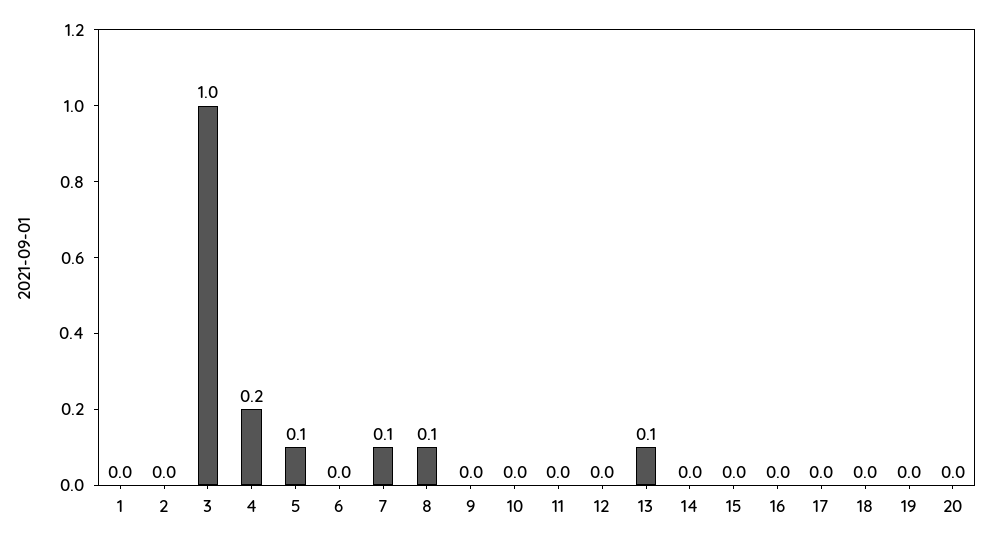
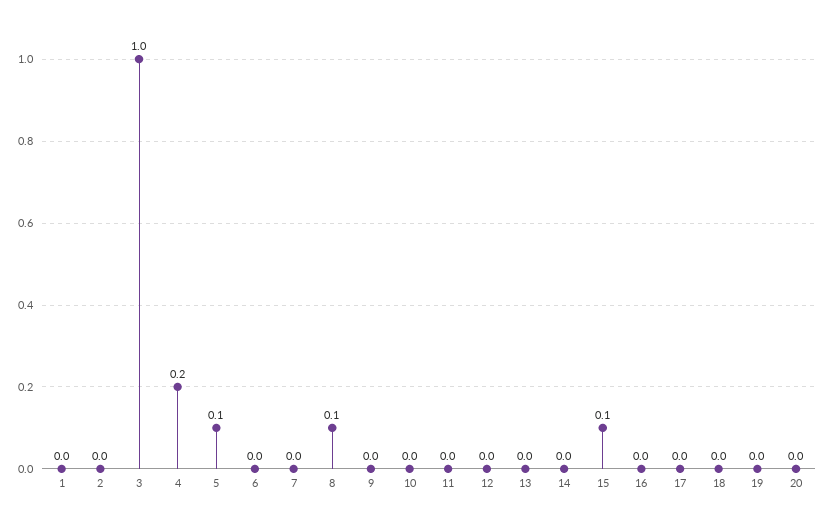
  {
    "1": 0,
    "2": 0,
    "3": 1,
    "4": 0.2,
    "5": 0.1,
    "6": 0,
-   "7": 0.1,
+   "7": 0,
    "8": 0.1,
    "9": 0,
    "10": 0,
    "11": 0,
    "12": 0,
-   "13": 0.1,
+   "13": 0,
    "14": 0,
-   "15": 0,
+   "15": 0.1,
    "16": 0,
    "17": 0,
    "18": 0,
    "19": 0,
    "20": 0
  }

